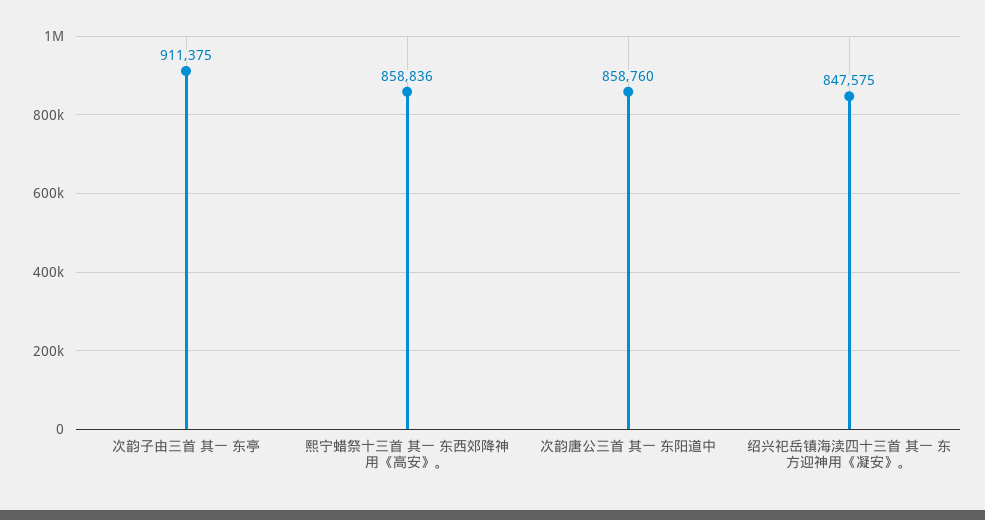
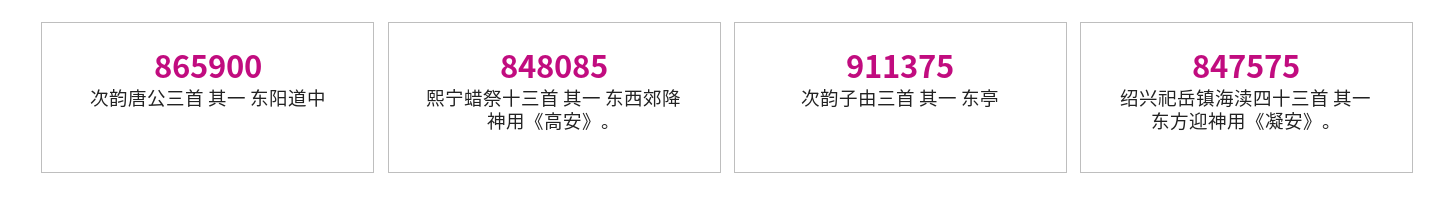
  {
    "次韵子由三首 其一 东亭": 911375,
-   "熙宁蜡祭十三首 其一 东西郊降神用《高安》。": 858836,
+   "熙宁蜡祭十三首 其一 东西郊降神用《高安》。": 848085,
-   "次韵唐公三首 其一 东阳道中": 858760,
+   "次韵唐公三首 其一 东阳道中": 865900,
    "绍兴祀岳镇海渎四十三首 其一 东方迎神用《凝安》。": 847575
  }

